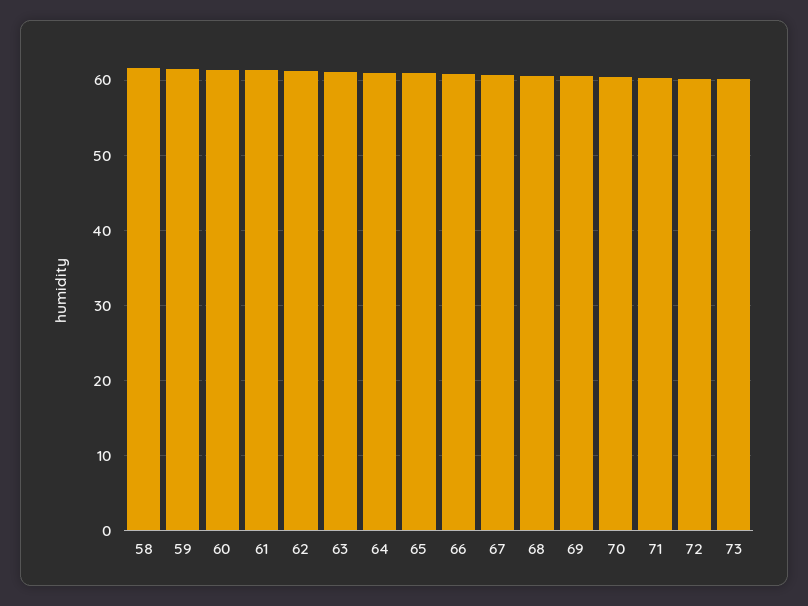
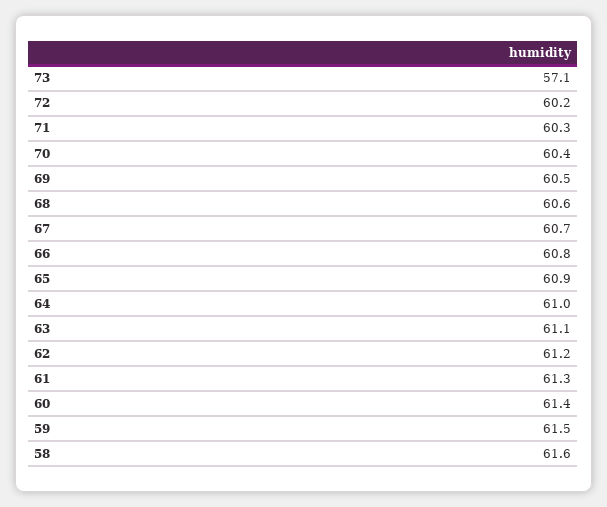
  {
    "58": 61.6,
    "59": 61.5,
    "60": 61.4,
    "61": 61.3,
    "62": 61.2,
    "63": 61.1,
    "64": 61,
    "65": 60.9,
    "66": 60.8,
    "67": 60.7,
    "68": 60.6,
    "69": 60.5,
    "70": 60.4,
    "71": 60.3,
    "72": 60.2,
-   "73": 60
+   "73": 57.1
  }

